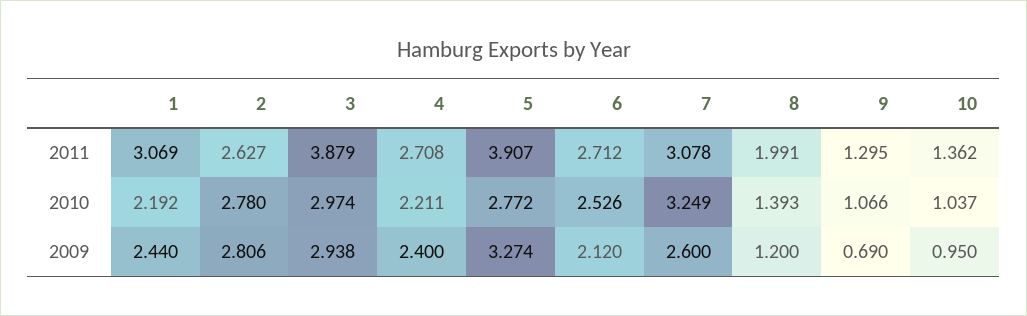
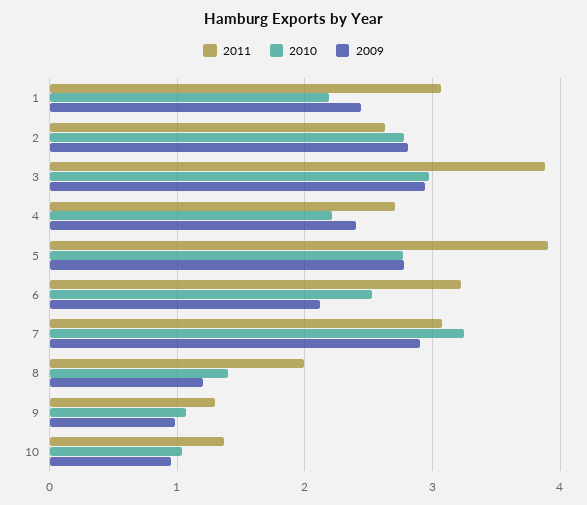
  {
    "2011": {
      "1": 3.069,
      "2": 2.627,
      "3": 3.879,
      "4": 2.708,
      "5": 3.907,
-     "6": 2.712,
+     "6": 3.2,
      "7": 3.078,
      "8": 1.991,
      "9": 1.295,
      "10": 1.362
    },
    "2010": {
      "1": 2.192,
      "2": 2.78,
      "3": 2.974,
      "4": 2.211,
      "5": 2.772,
      "6": 2.526,
      "7": 3.249,
      "8": 1.393,
      "9": 1.066,
      "10": 1.037
    },
    "2009": {
      "1": 2.44,
      "2": 2.806,
      "3": 2.938,
      "4": 2.4,
-     "5": 3.274,
+     "5": 2.8,
      "6": 2.12,
-     "7": 2.6,
+     "7": 2.9,
      "8": 1.2,
-     "9": 0.69,
+     "9": 1,
      "10": 0.95
    }
  }

